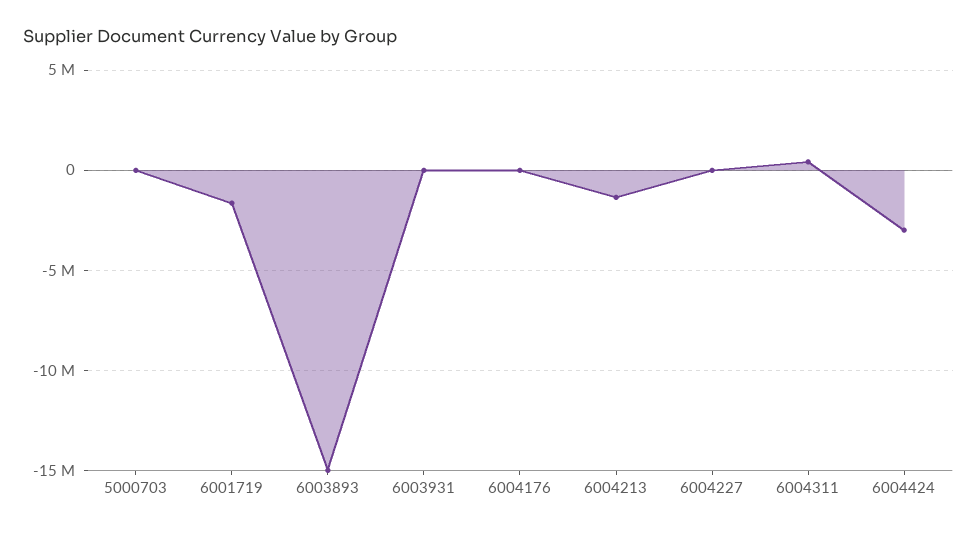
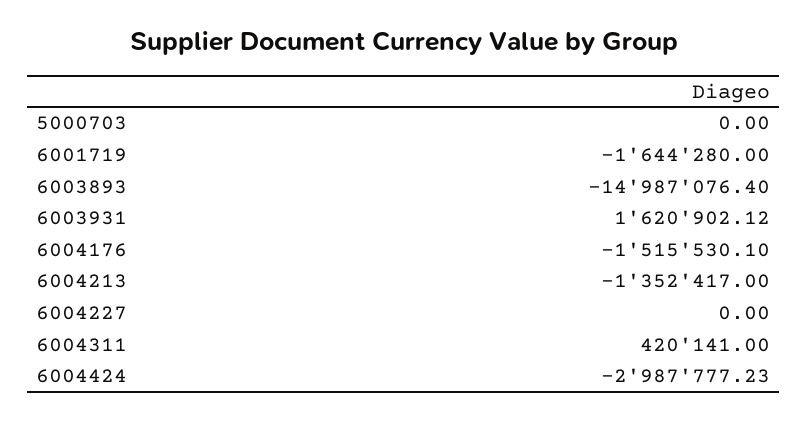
  {
    "5000703": 0,
    "6001719": -1644280,
    "6003893": -14987076.4,
-   "6003931": 0,
+   "6003931": 1620902.12,
-   "6004176": 0,
+   "6004176": -1515530.1,
    "6004213": -1352417,
    "6004227": 0,
    "6004311": 420141,
    "6004424": -2987777.23
  }

